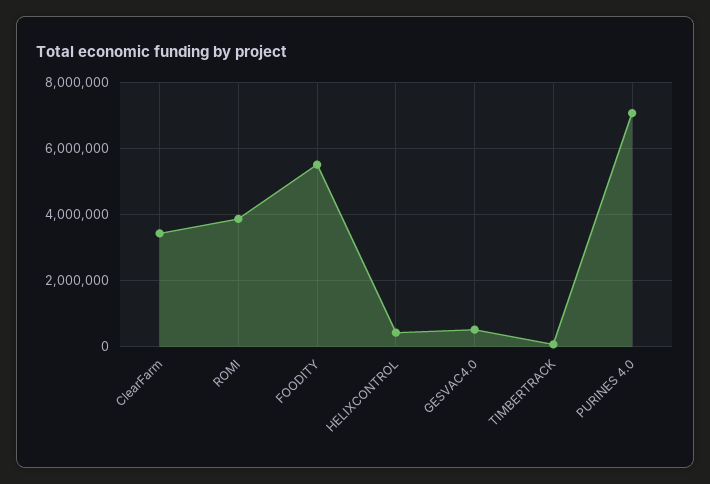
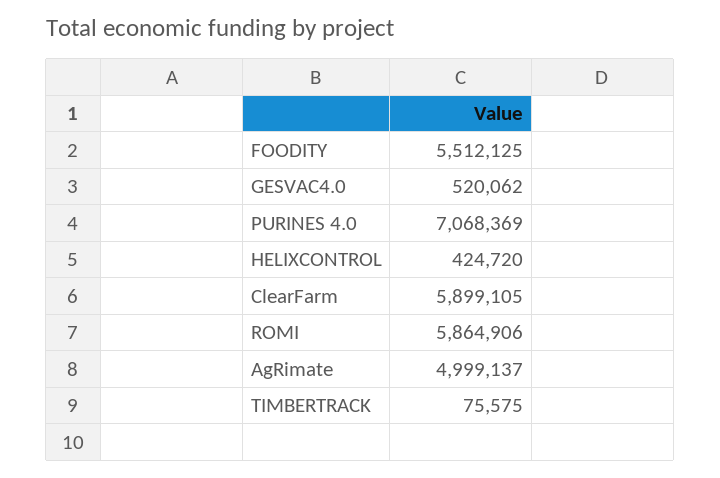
  {
-   "ClearFarm": 3400000,
+   "ClearFarm": 5899105,
-   "ROMI": 3800000,
+   "ROMI": 5864906,
    "FOODITY": 5512125,
    "HELIXCONTROL": 424720,
    "GESVAC4.0": 520062,
    "TIMBERTRACK": 75575,
-   "PURINES 4.0": 7068369
+   "PURINES 4.0": 7068369,
+   "AgRimate": 4999137
  }

